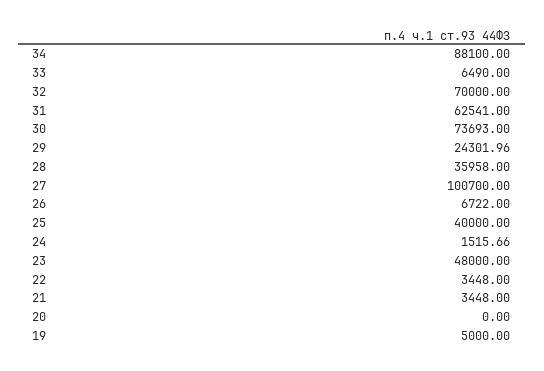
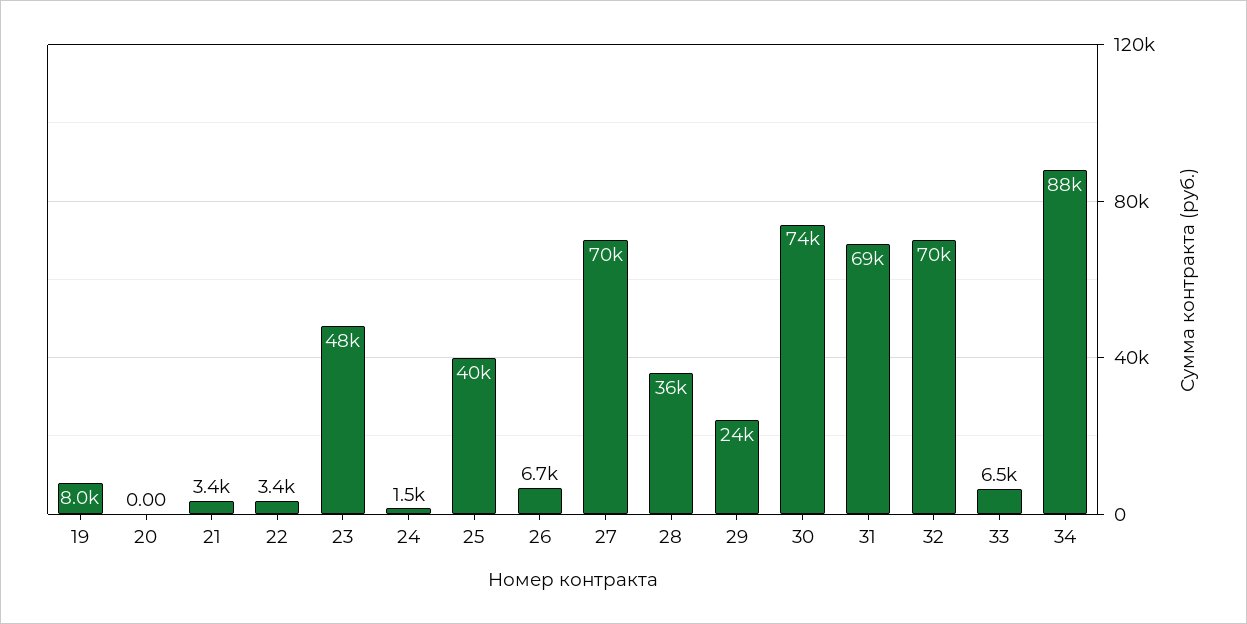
  {
    "34": 88100,
    "33": 6490,
    "32": 70000,
-   "31": 62541,
+   "31": 69000,
    "30": 73693,
    "29": 24301.96,
    "28": 35958,
-   "27": 100700,
+   "27": 70000,
    "26": 6722,
    "25": 40000,
    "24": 1515.66,
    "23": 48000,
    "22": 3448,
    "21": 3448,
    "20": 0,
-   "19": 5000
+   "19": 8000
  }

